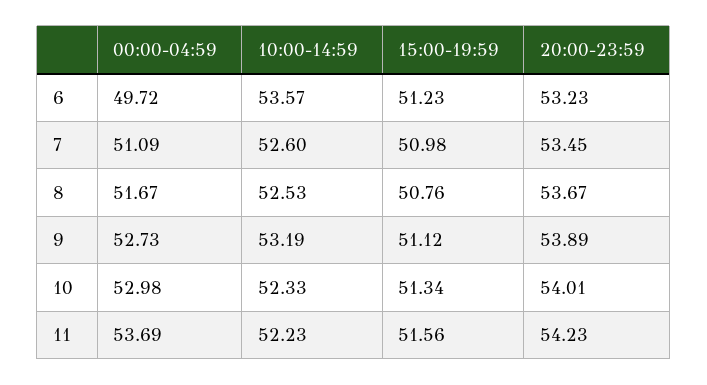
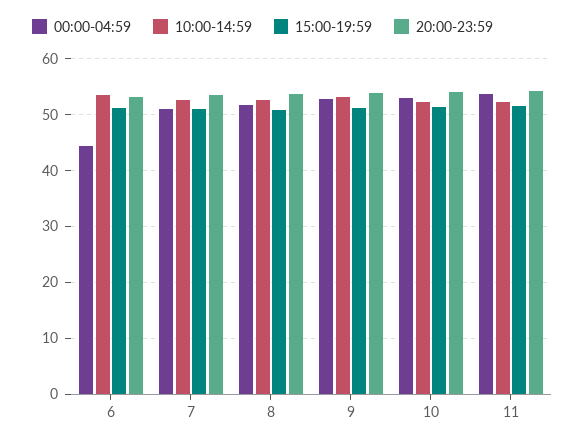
  {
    "00:00-04:59": {
-     "6": 49.72,
+     "6": 44,
      "7": 51.09,
      "8": 51.67,
      "9": 52.73,
      "10": 52.98,
      "11": 53.69
    },
    "10:00-14:59": {
      "6": 53.57,
      "7": 52.6,
      "8": 52.53,
      "9": 53.19,
      "10": 52.33,
      "11": 52.23
    },
    "15:00-19:59": {
      "6": 51.23,
      "7": 50.98,
      "8": 50.76,
      "9": 51.12,
      "10": 51.34,
      "11": 51.56
    },
    "20:00-23:59": {
      "6": 53.23,
      "7": 53.45,
      "8": 53.67,
      "9": 53.89,
      "10": 54.01,
      "11": 54.23
    }
  }

